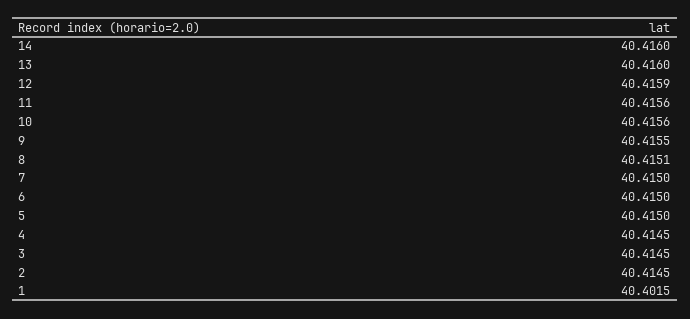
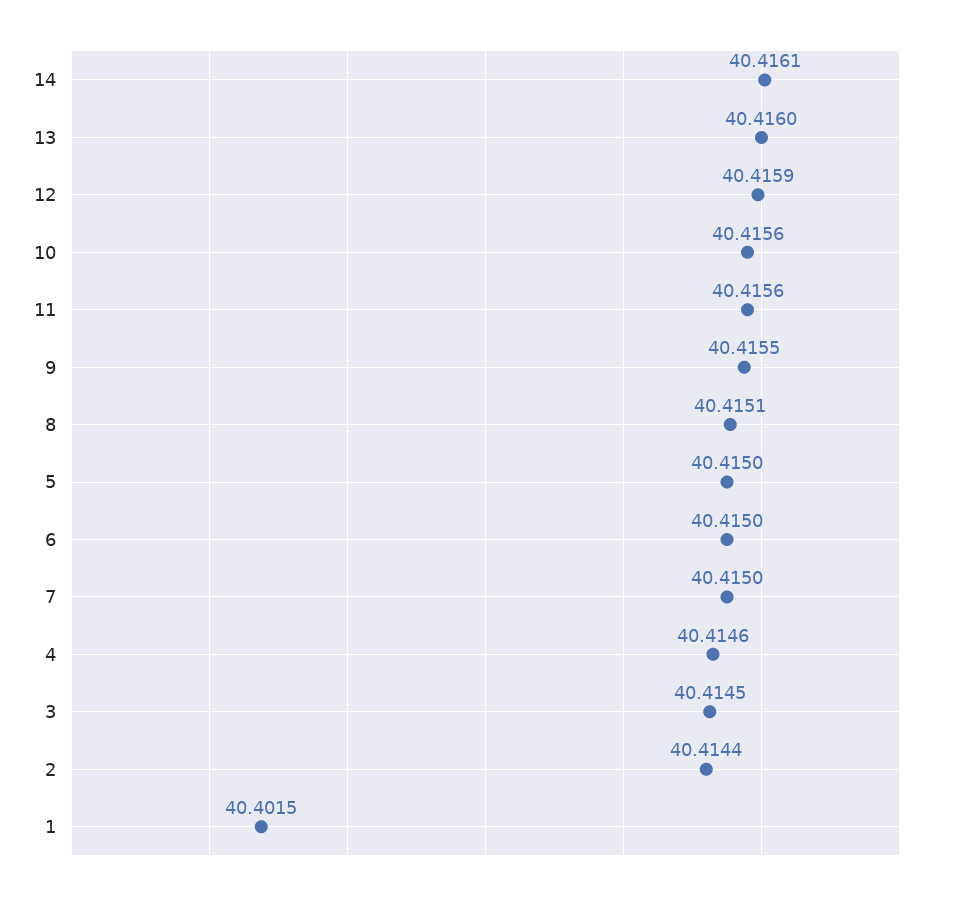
  {
-   "14": 40.416,
+   "14": 40.4161,
    "13": 40.416,
    "12": 40.4159,
    "11": 40.4156,
    "10": 40.4156,
    "9": 40.4155,
    "8": 40.4151,
    "7": 40.415,
    "6": 40.415,
    "5": 40.415,
-   "4": 40.4145,
+   "4": 40.4146,
    "3": 40.4145,
-   "2": 40.4145,
+   "2": 40.4144,
    "1": 40.4015
  }

